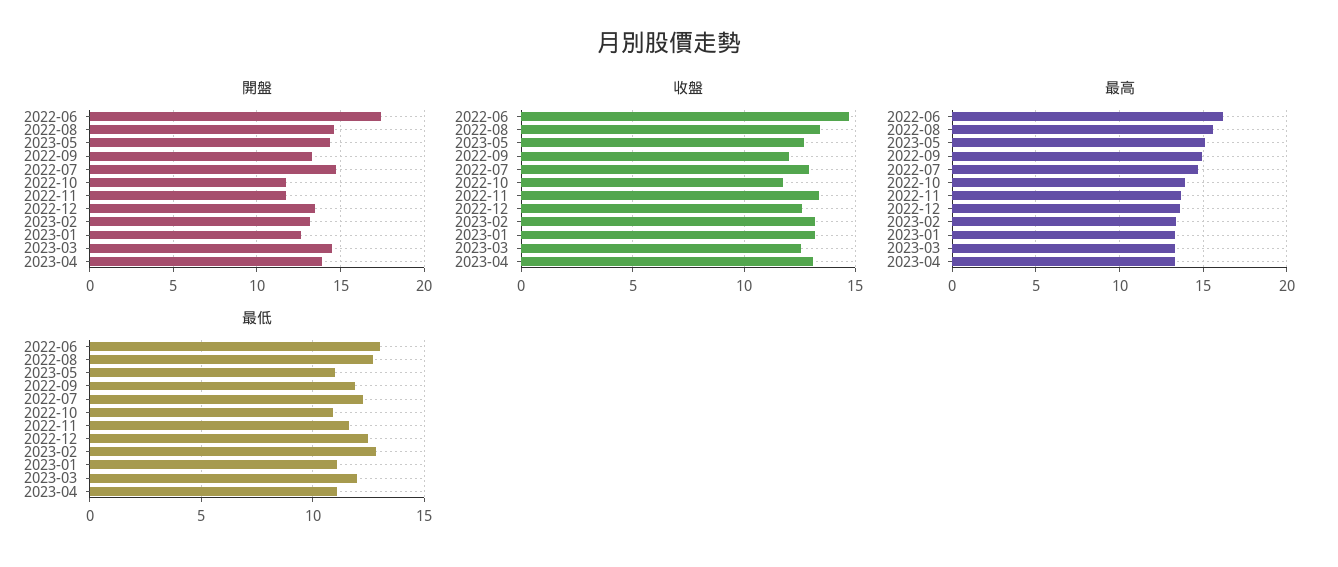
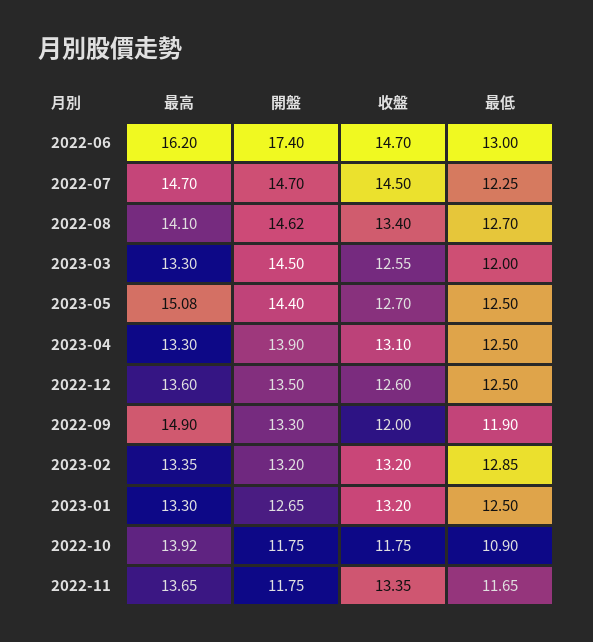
  {
    "開盤": {
      "2022-06": 17.4,
      "2022-08": 14.62,
      "2023-05": 14.4,
      "2022-09": 13.3,
      "2022-07": 14.7,
      "2022-10": 11.75,
      "2022-11": 11.75,
      "2022-12": 13.5,
      "2023-02": 13.2,
      "2023-01": 12.65,
      "2023-03": 14.5,
      "2023-04": 13.9
    },
    "收盤": {
      "2022-06": 14.7,
      "2022-08": 13.4,
      "2023-05": 12.7,
      "2022-09": 12,
-     "2022-07": 13,
+     "2022-07": 14.5,
      "2022-10": 11.75,
      "2022-11": 13.35,
      "2022-12": 12.6,
      "2023-02": 13.2,
      "2023-01": 13.2,
      "2023-03": 12.55,
      "2023-04": 13.1
    },
    "最高": {
      "2022-06": 16.2,
-     "2022-08": 15.5,
+     "2022-08": 14.1,
      "2023-05": 15.08,
      "2022-09": 14.9,
      "2022-07": 14.7,
      "2022-10": 13.92,
      "2022-11": 13.65,
      "2022-12": 13.6,
      "2023-02": 13.35,
      "2023-01": 13.3,
      "2023-03": 13.3,
      "2023-04": 13.3
    },
    "最低": {
      "2022-06": 13,
      "2022-08": 12.7,
-     "2023-05": 11,
+     "2023-05": 12.5,
      "2022-09": 11.9,
      "2022-07": 12.25,
      "2022-10": 10.9,
      "2022-11": 11.65,
      "2022-12": 12.5,
      "2023-02": 12.85,
-     "2023-01": 11,
+     "2023-01": 12.5,
      "2023-03": 12,
-     "2023-04": 11
+     "2023-04": 12.5
    }
  }

